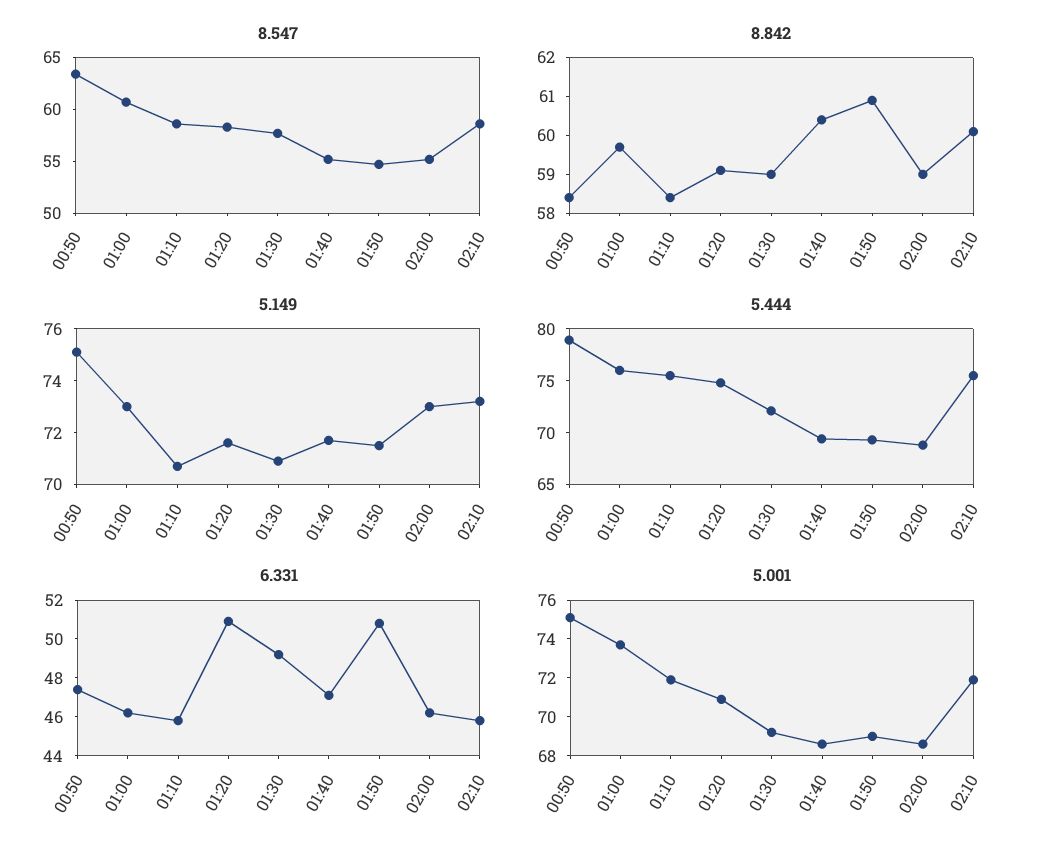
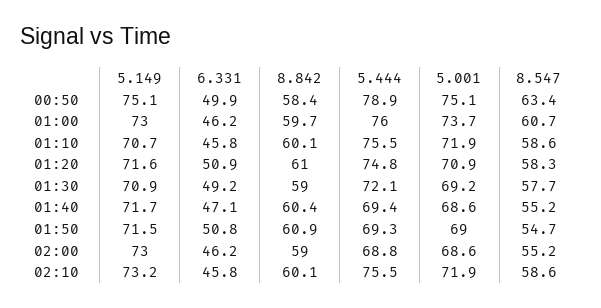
  {
    "8.547": {
      "00:50": 63.4,
      "01:00": 60.7,
      "01:10": 58.6,
      "01:20": 58.3,
      "01:30": 57.7,
      "01:40": 55.2,
      "01:50": 54.7,
      "02:00": 55.2,
      "02:10": 58.6
    },
    "8.842": {
      "00:50": 58.4,
      "01:00": 59.7,
-     "01:10": 58.5,
+     "01:10": 60.1,
-     "01:20": 59,
+     "01:20": 61,
      "01:30": 59,
      "01:40": 60.4,
      "01:50": 60.9,
      "02:00": 59,
      "02:10": 60.1
    },
    "5.149": {
      "00:50": 75.1,
      "01:00": 73,
      "01:10": 70.7,
      "01:20": 71.6,
      "01:30": 70.9,
      "01:40": 71.7,
      "01:50": 71.5,
      "02:00": 73,
      "02:10": 73.2
    },
    "5.444": {
      "00:50": 78.9,
      "01:00": 76,
      "01:10": 75.5,
      "01:20": 74.8,
      "01:30": 72.1,
      "01:40": 69.4,
      "01:50": 69.3,
      "02:00": 68.8,
      "02:10": 75.5
    },
    "6.331": {
-     "00:50": 47.5,
+     "00:50": 49.9,
      "01:00": 46.2,
      "01:10": 45.8,
      "01:20": 50.9,
      "01:30": 49.2,
      "01:40": 47.1,
      "01:50": 50.8,
      "02:00": 46.2,
      "02:10": 45.8
    },
    "5.001": {
      "00:50": 75.1,
      "01:00": 73.7,
      "01:10": 71.9,
      "01:20": 70.9,
      "01:30": 69.2,
      "01:40": 68.6,
      "01:50": 69,
      "02:00": 68.6,
      "02:10": 71.9
    }
  }

